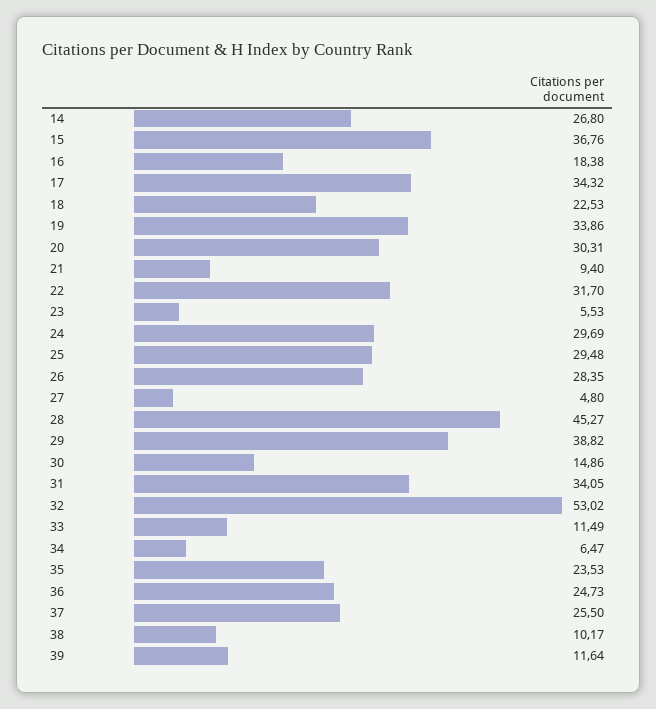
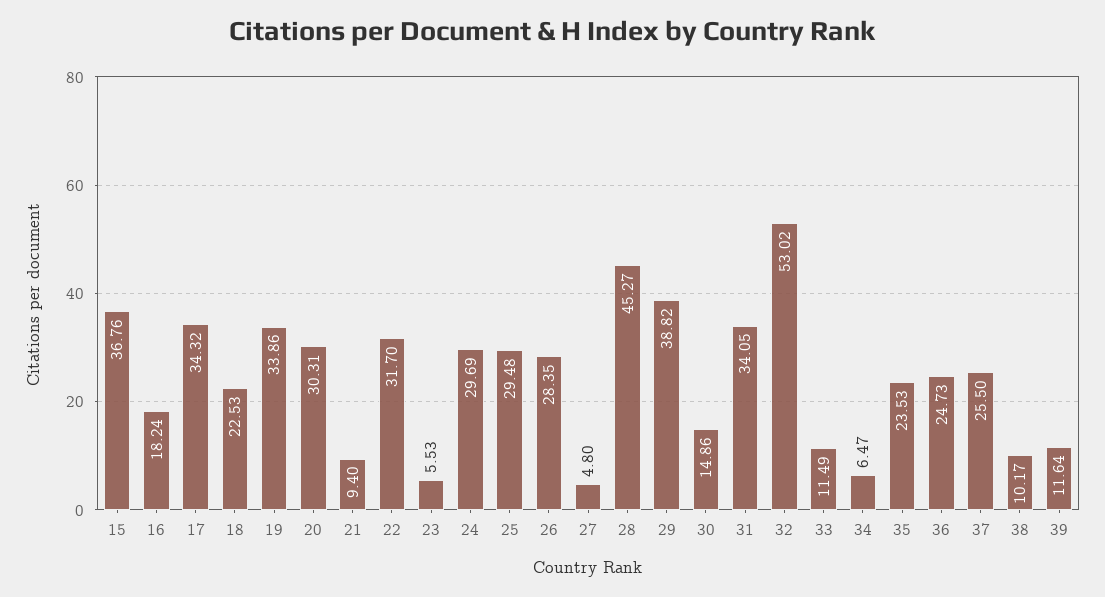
  {
-   "14": 26.8,
    "15": 36.76,
-   "16": 18.38,
+   "16": 18.24,
    "17": 34.32,
    "18": 22.53,
    "19": 33.86,
    "20": 30.31,
    "21": 9.4,
    "22": 31.7,
    "23": 5.53,
    "24": 29.69,
    "25": 29.48,
    "26": 28.35,
    "27": 4.8,
    "28": 45.27,
    "29": 38.82,
    "30": 14.86,
    "31": 34.05,
    "32": 53.02,
    "33": 11.49,
    "34": 6.47,
    "35": 23.53,
    "36": 24.73,
    "37": 25.5,
    "38": 10.17,
    "39": 11.64
  }

